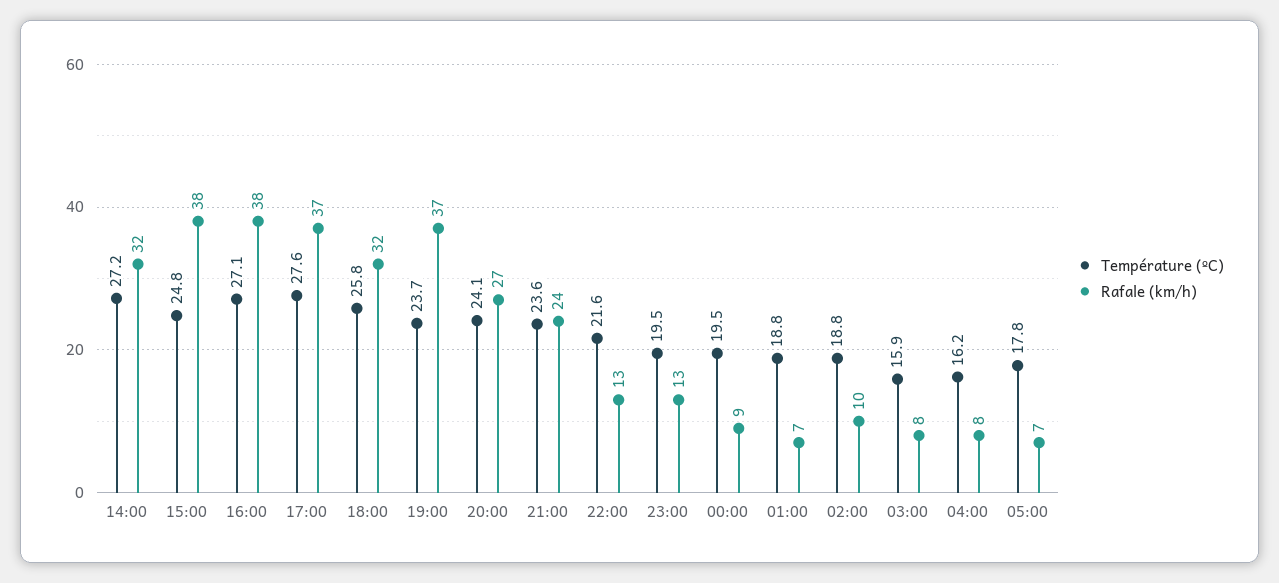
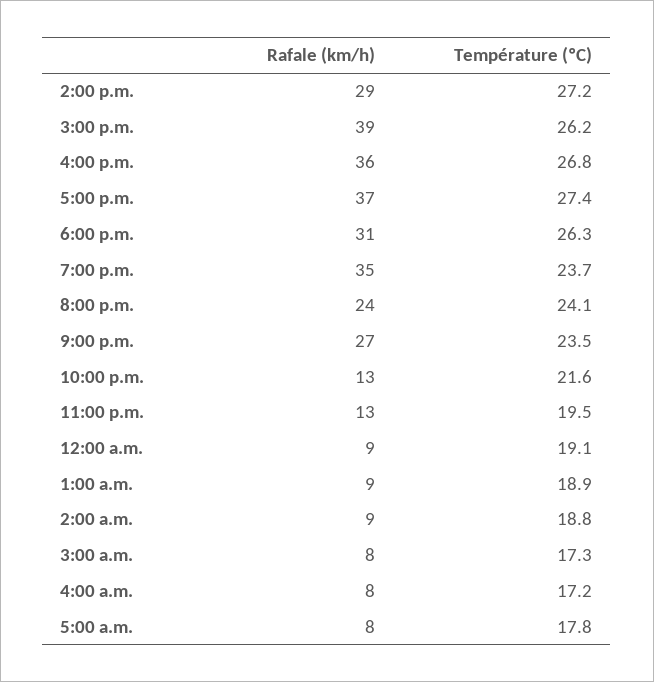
  {
    "Température (ºC)": {
      "14:00": 27.2,
-     "15:00": 24.8,
+     "15:00": 26.2,
-     "16:00": 27.1,
+     "16:00": 26.8,
-     "17:00": 27.6,
+     "17:00": 27.4,
-     "18:00": 25.8,
+     "18:00": 26.3,
      "19:00": 23.7,
      "20:00": 24.1,
-     "21:00": 23.6,
+     "21:00": 23.5,
      "22:00": 21.6,
      "23:00": 19.5,
-     "00:00": 19.5,
+     "00:00": 19.1,
-     "01:00": 18.8,
+     "01:00": 18.9,
      "02:00": 18.8,
-     "03:00": 15.9,
+     "03:00": 17.3,
-     "04:00": 16.2,
+     "04:00": 17.2,
      "05:00": 17.8
    },
    "Rafale (km/h)": {
-     "14:00": 32,
+     "14:00": 29,
-     "15:00": 38,
+     "15:00": 39,
-     "16:00": 38,
+     "16:00": 36,
      "17:00": 37,
-     "18:00": 32,
+     "18:00": 31,
-     "19:00": 37,
+     "19:00": 35,
-     "20:00": 27,
+     "20:00": 24,
-     "21:00": 24,
+     "21:00": 27,
      "22:00": 13,
      "23:00": 13,
      "00:00": 9,
-     "01:00": 7,
+     "01:00": 9,
-     "02:00": 10,
+     "02:00": 9,
      "03:00": 8,
      "04:00": 8,
-     "05:00": 7
+     "05:00": 8
    }
  }

